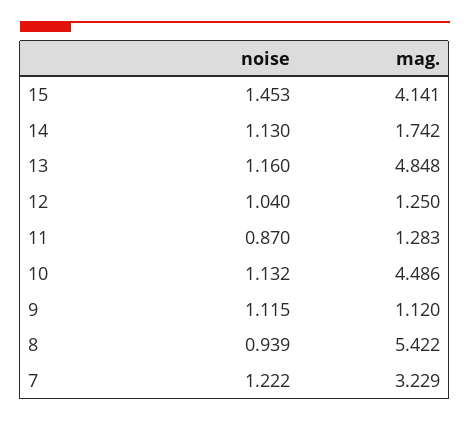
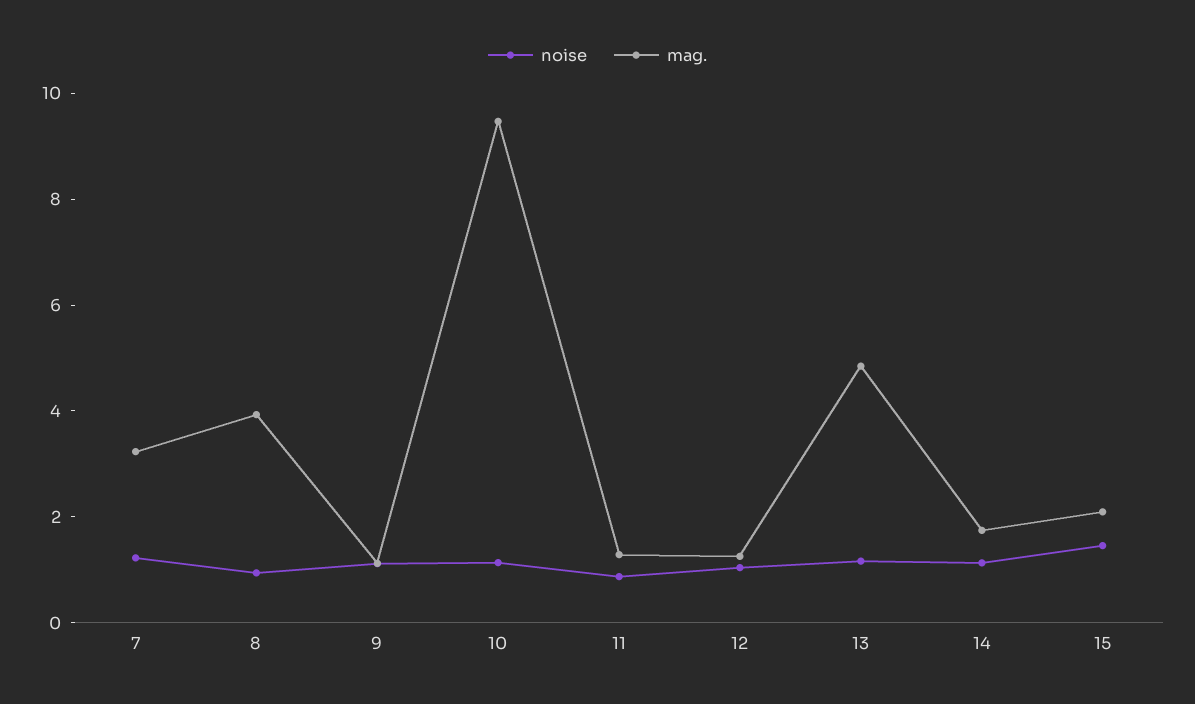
  {
    "noise": {
      "15": 1.453,
      "14": 1.13,
      "13": 1.16,
      "12": 1.04,
      "11": 0.87,
      "10": 1.132,
      "9": 1.115,
      "8": 0.939,
      "7": 1.222
    },
    "mag.": {
-     "15": 4.141,
+     "15": 2,
      "14": 1.742,
      "13": 4.848,
      "12": 1.25,
      "11": 1.283,
-     "10": 4.486,
+     "10": 9.5,
      "9": 1.12,
-     "8": 5.422,
+     "8": 4,
      "7": 3.229
    }
  }

